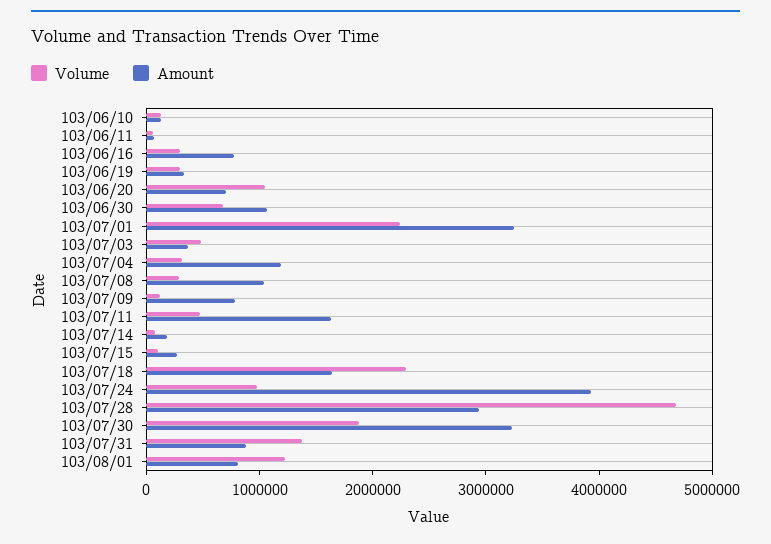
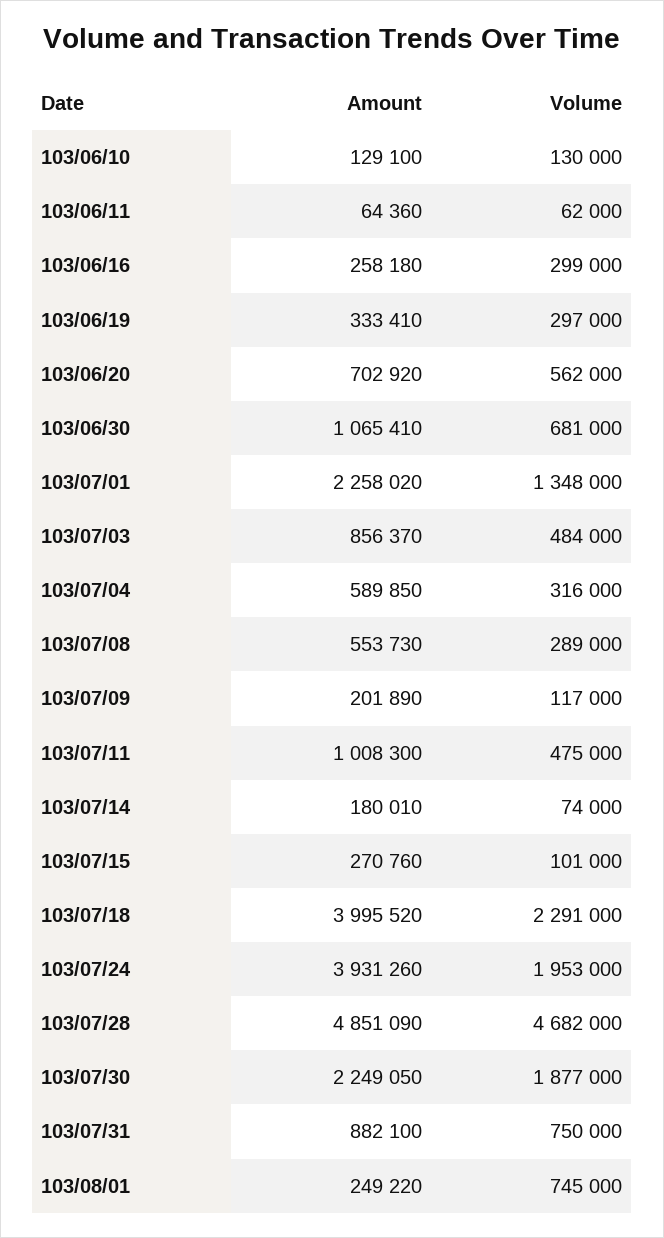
  {
    "Volume": {
      "103/06/10": 130000,
      "103/06/11": 62000,
      "103/06/16": 299000,
      "103/06/19": 297000,
-     "103/06/20": 1000000,
+     "103/06/20": 562000,
      "103/06/30": 681000,
-     "103/07/01": 2200000,
+     "103/07/01": 1348000,
      "103/07/03": 484000,
      "103/07/04": 316000,
      "103/07/08": 289000,
      "103/07/09": 117000,
      "103/07/11": 475000,
      "103/07/14": 74000,
      "103/07/15": 101000,
      "103/07/18": 2291000,
-     "103/07/24": 1000000,
+     "103/07/24": 1953000,
      "103/07/28": 4682000,
      "103/07/30": 1877000,
-     "103/07/31": 1400000,
+     "103/07/31": 750000,
-     "103/08/01": 1200000
+     "103/08/01": 745000
    },
    "Amount": {
      "103/06/10": 129100,
      "103/06/11": 64360,
-     "103/06/16": 800000,
+     "103/06/16": 258180,
      "103/06/19": 333410,
      "103/06/20": 702920,
      "103/06/30": 1065410,
-     "103/07/01": 3200000,
+     "103/07/01": 2258020,
-     "103/07/03": 400000,
+     "103/07/03": 856370,
-     "103/07/04": 1200000,
+     "103/07/04": 589850,
-     "103/07/08": 1000000,
+     "103/07/08": 553730,
-     "103/07/09": 800000,
+     "103/07/09": 201890,
-     "103/07/11": 1600000,
+     "103/07/11": 1008300,
      "103/07/14": 180010,
      "103/07/15": 270760,
-     "103/07/18": 1600000,
+     "103/07/18": 3995520,
      "103/07/24": 3931260,
-     "103/07/28": 3000000,
+     "103/07/28": 4851090,
-     "103/07/30": 3200000,
+     "103/07/30": 2249050,
      "103/07/31": 882100,
-     "103/08/01": 800000
+     "103/08/01": 249220
    }
  }

